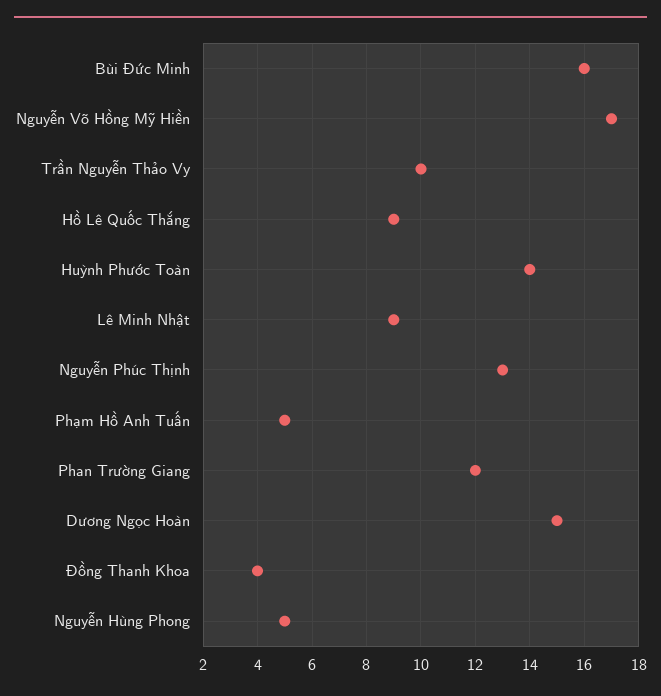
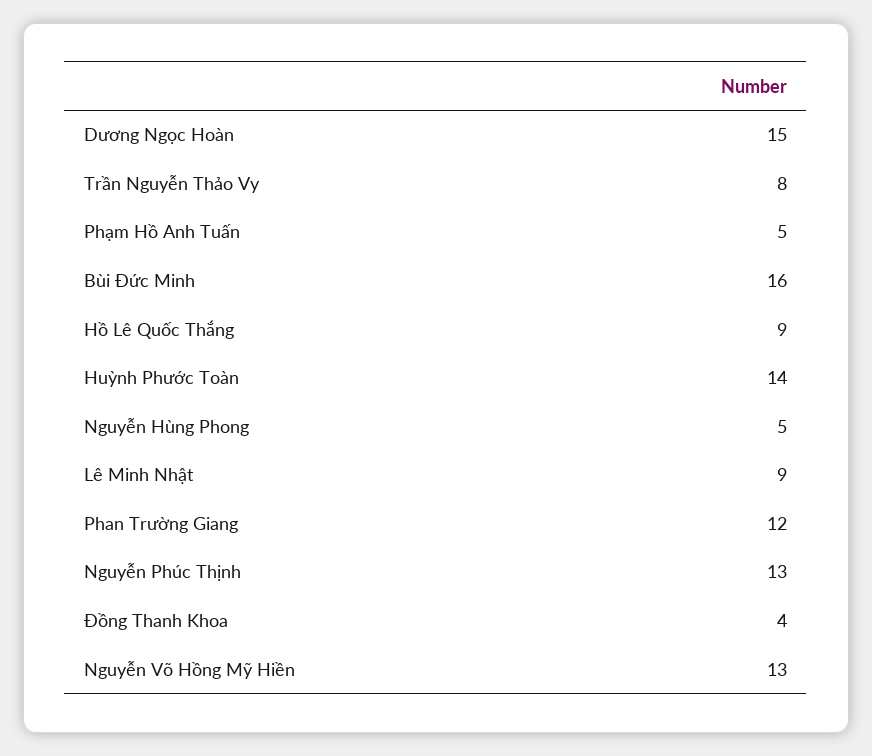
  {
    "Bùi Đức Minh": 16,
-   "Nguyễn Võ Hồng Mỹ Hiền": 17,
+   "Nguyễn Võ Hồng Mỹ Hiền": 13,
-   "Trần Nguyễn Thảo Vy": 10,
+   "Trần Nguyễn Thảo Vy": 8,
    "Hồ Lê Quốc Thắng": 9,
    "Huỳnh Phước Toàn": 14,
    "Lê Minh Nhật": 9,
    "Nguyễn Phúc Thịnh": 13,
    "Phạm Hồ Anh Tuấn": 5,
    "Phan Trường Giang": 12,
    "Dương Ngọc Hoàn": 15,
    "Đồng Thanh Khoa": 4,
    "Nguyễn Hùng Phong": 5
  }

